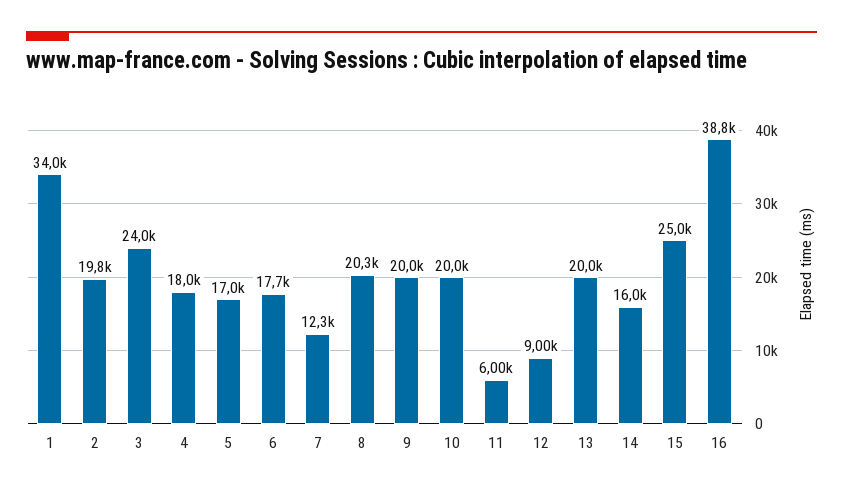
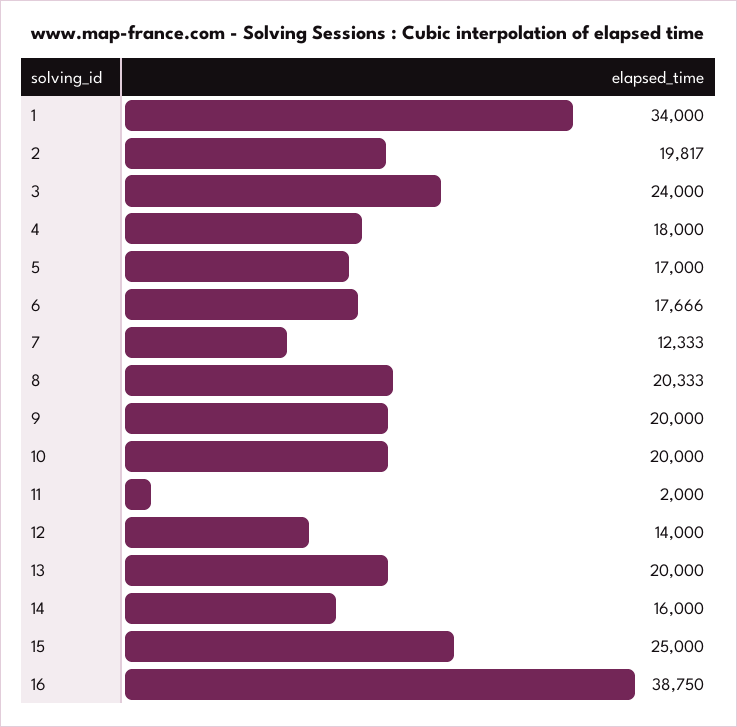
  {
    "1": 34000,
    "2": 19817,
    "3": 24000,
    "4": 18000,
    "5": 17000,
    "6": 17666,
    "7": 12333,
    "8": 20333,
    "9": 20000,
    "10": 20000,
-   "11": 6000,
+   "11": 2000,
-   "12": 9000,
+   "12": 14000,
    "13": 20000,
    "14": 16000,
    "15": 25000,
    "16": 38750
  }

